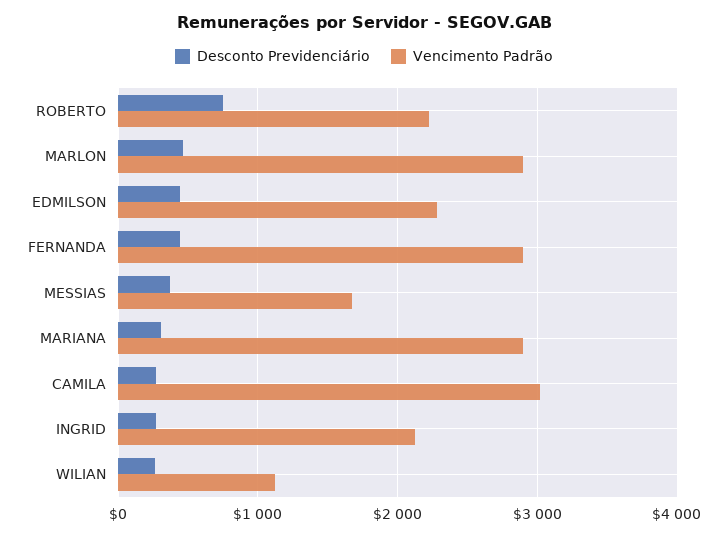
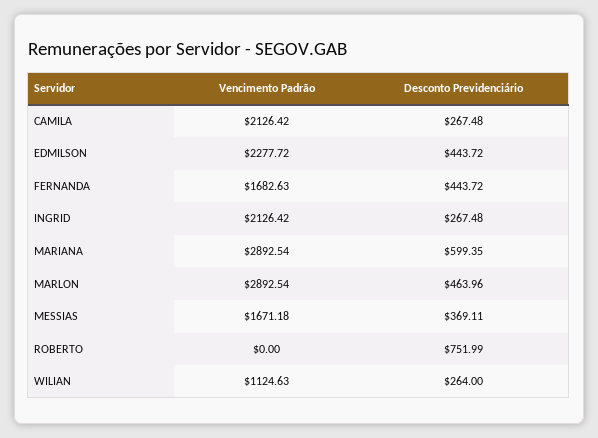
  {
    "Desconto Previdenciário": {
      "ROBERTO": 751.99,
      "MARLON": 463.96,
      "EDMILSON": 443.72,
      "FERNANDA": 443.72,
      "MESSIAS": 369.11,
-     "MARIANA": 300,
+     "MARIANA": 599.35,
      "CAMILA": 267.48,
      "INGRID": 267.48,
      "WILIAN": 264
    },
    "Vencimento Padrão": {
-     "ROBERTO": 2200,
+     "ROBERTO": 0,
      "MARLON": 2892.54,
      "EDMILSON": 2277.72,
-     "FERNANDA": 2900,
+     "FERNANDA": 1682.63,
      "MESSIAS": 1671.18,
      "MARIANA": 2892.54,
-     "CAMILA": 3000,
+     "CAMILA": 2126.42,
      "INGRID": 2126.42,
      "WILIAN": 1124.63
    }
  }

